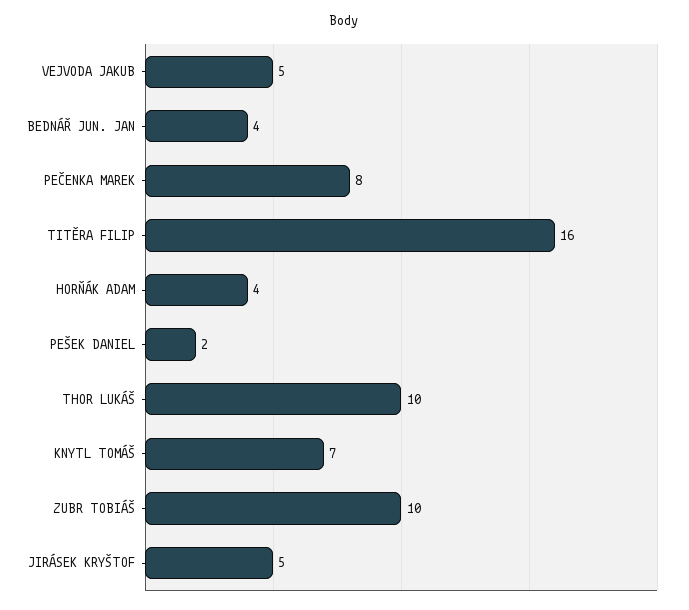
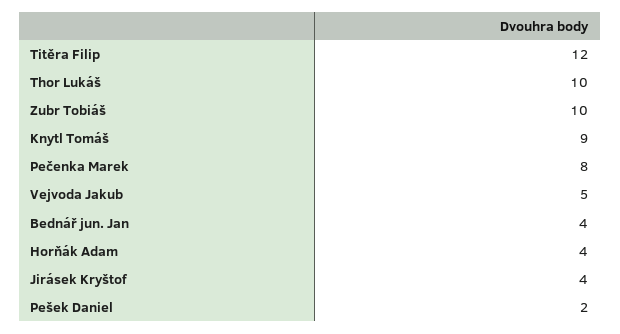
  {
    "VEJVODA JAKUB": 5,
    "BEDNÁŘ JUN. JAN": 4,
    "PEČENKA MAREK": 8,
-   "TITĚRA FILIP": 16,
+   "TITĚRA FILIP": 12,
    "HORŇÁK ADAM": 4,
    "PEŠEK DANIEL": 2,
    "THOR LUKÁŠ": 10,
-   "KNYTL TOMÁŠ": 7,
+   "KNYTL TOMÁŠ": 9,
    "ZUBR TOBIÁŠ": 10,
-   "JIRÁSEK KRYŠTOF": 5
+   "JIRÁSEK KRYŠTOF": 4
  }

